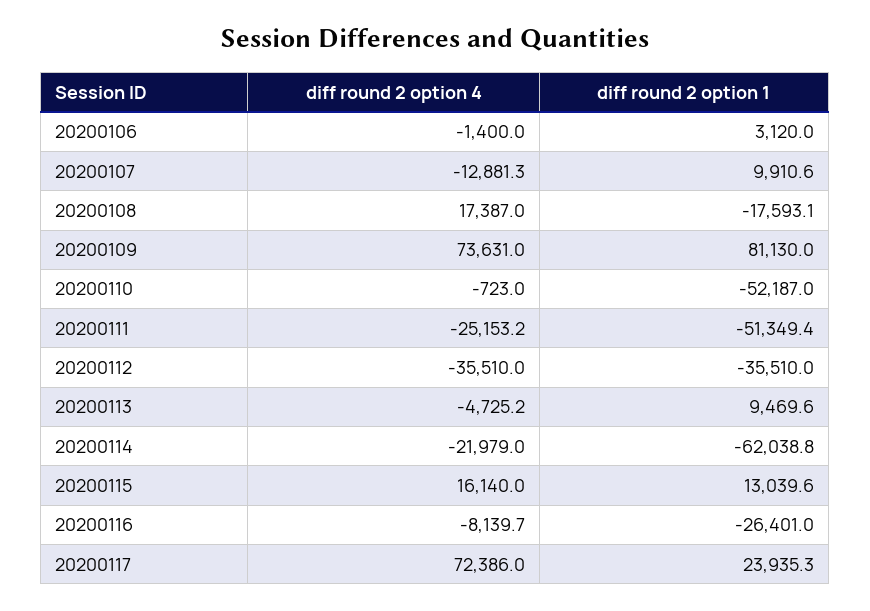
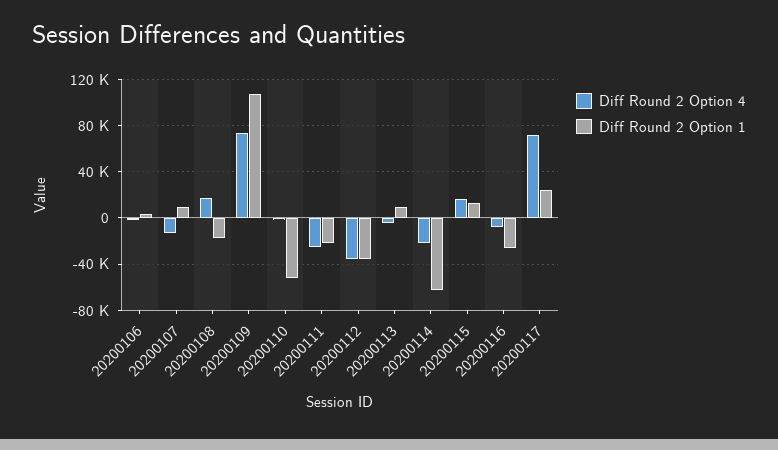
  {
    "diff round 2 option 4": {
      "20200106": -1400,
      "20200107": -12881.3,
      "20200108": 17387,
      "20200109": 73631,
      "20200110": -723,
      "20200111": -25153.2,
      "20200112": -35510,
      "20200113": -4725.2,
      "20200114": -21979,
      "20200115": 16140,
      "20200116": -8139.7,
      "20200117": 72386
    },
    "diff round 2 option 1": {
      "20200106": 3120,
      "20200107": 9910.6,
      "20200108": -17593.1,
-     "20200109": 81130,
+     "20200109": 110000,
      "20200110": -52187,
-     "20200111": -51349.4,
+     "20200111": -20000,
      "20200112": -35510,
      "20200113": 9469.6,
      "20200114": -62038.8,
      "20200115": 13039.6,
      "20200116": -26401,
      "20200117": 23935.3
    }
  }

